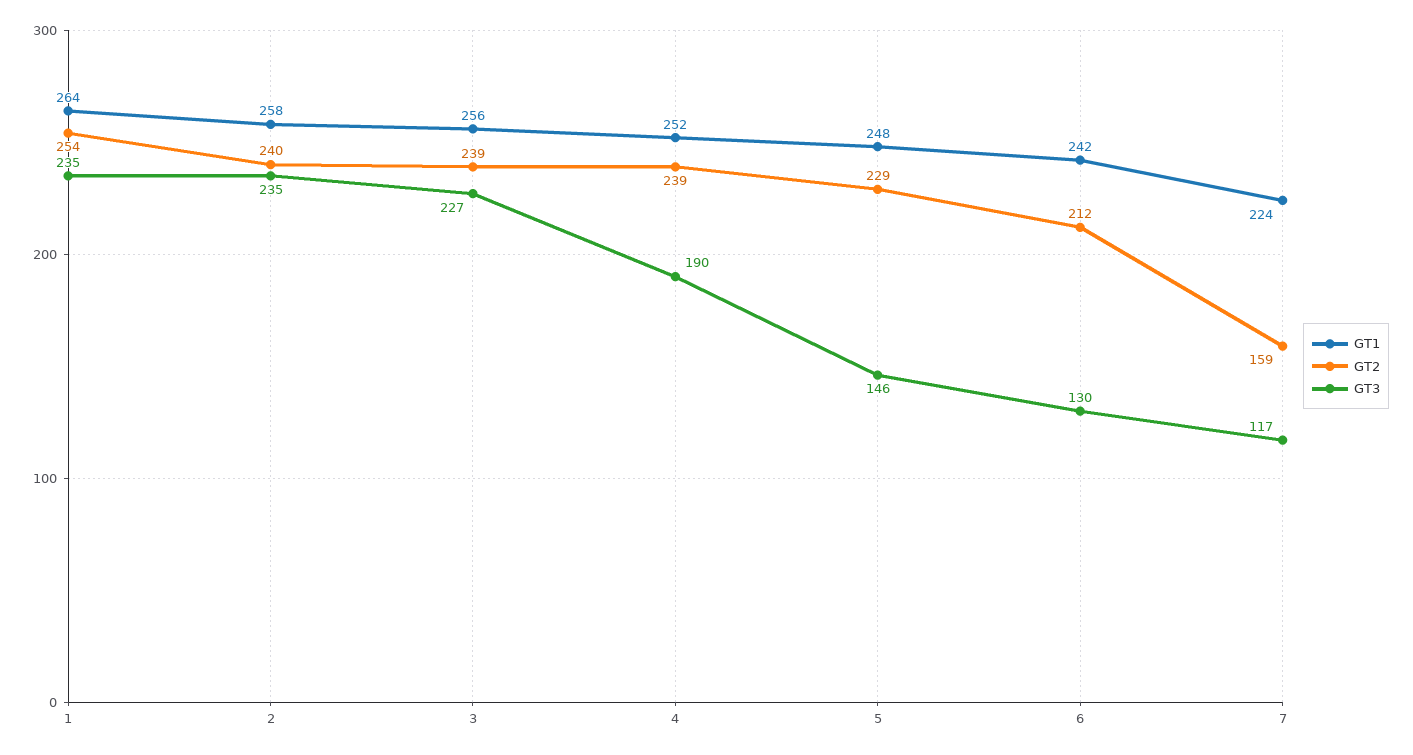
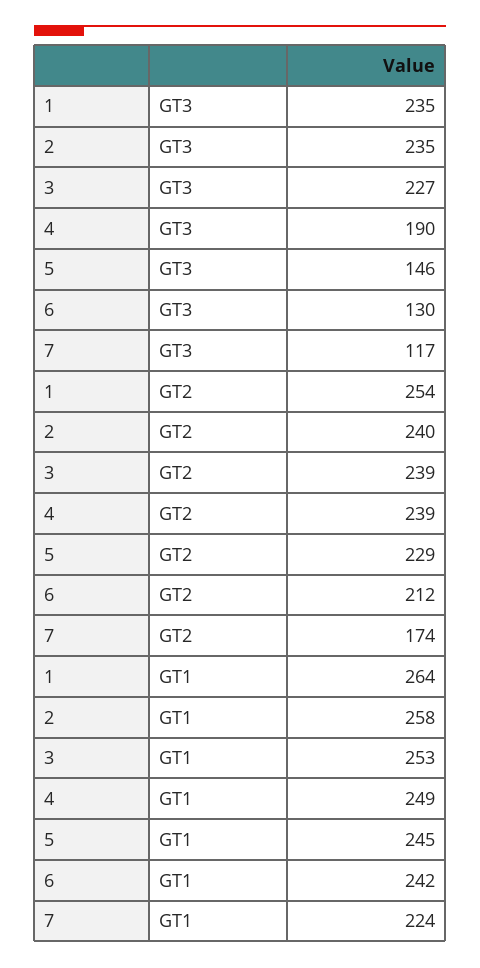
  {
    "GT1": {
      "1": 264,
      "2": 258,
-     "3": 256,
+     "3": 253,
-     "4": 252,
+     "4": 249,
-     "5": 248,
+     "5": 245,
      "6": 242,
      "7": 224
    },
    "GT2": {
      "1": 254,
      "2": 240,
      "3": 239,
      "4": 239,
      "5": 229,
      "6": 212,
-     "7": 159
+     "7": 174
    },
    "GT3": {
      "1": 235,
      "2": 235,
      "3": 227,
      "4": 190,
      "5": 146,
      "6": 130,
      "7": 117
    }
  }

